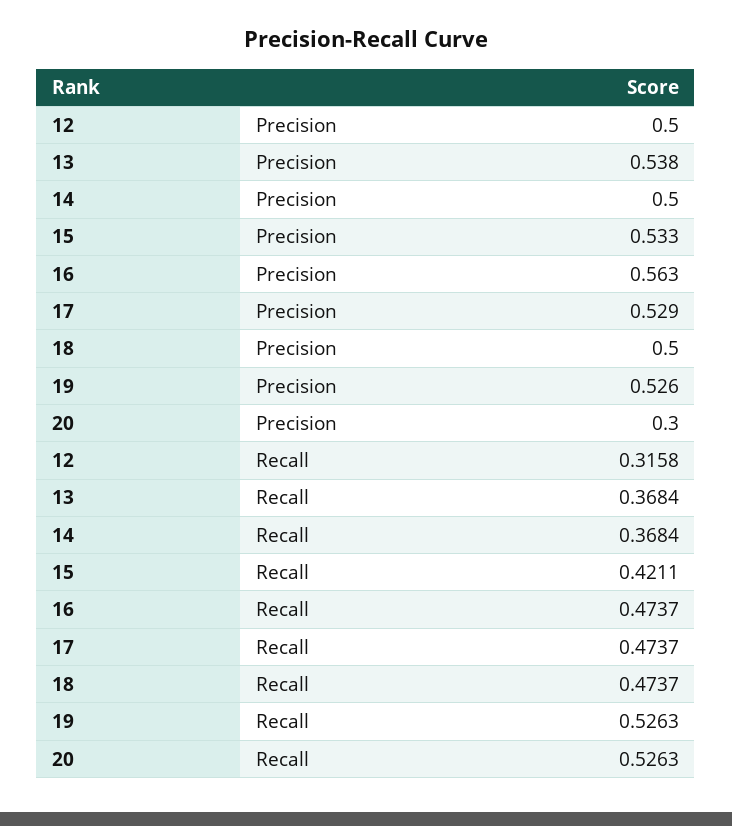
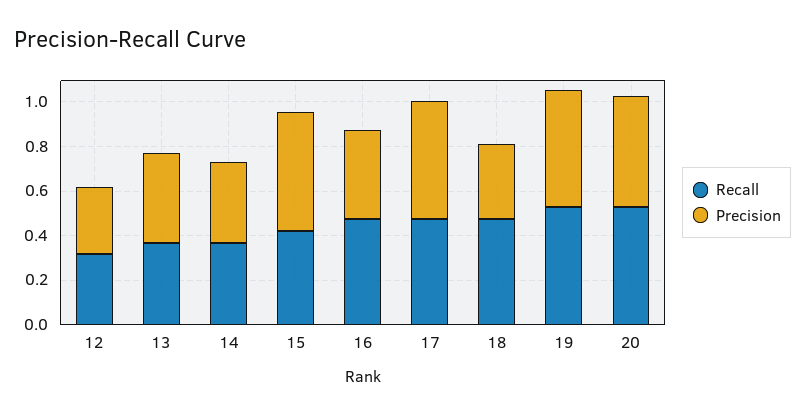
  {
    "Precision": {
-     "12": 0.5,
+     "12": 0.3,
-     "13": 0.538,
+     "13": 0.4,
-     "14": 0.5,
+     "14": 0.35,
      "15": 0.533,
-     "16": 0.563,
+     "16": 0.4,
      "17": 0.529,
-     "18": 0.5,
+     "18": 0.35,
      "19": 0.526,
-     "20": 0.3
+     "20": 0.5
    },
    "Recall": {
      "12": 0.3158,
      "13": 0.3684,
      "14": 0.3684,
      "15": 0.4211,
      "16": 0.4737,
      "17": 0.4737,
      "18": 0.4737,
      "19": 0.5263,
      "20": 0.5263
    }
  }

